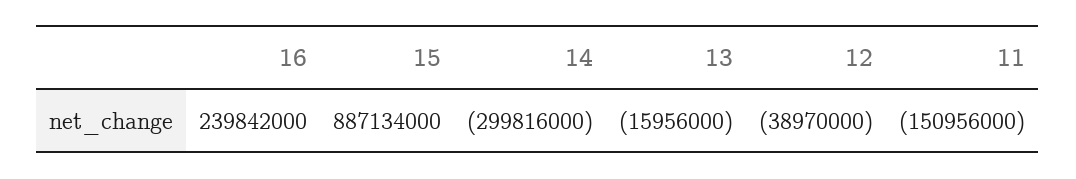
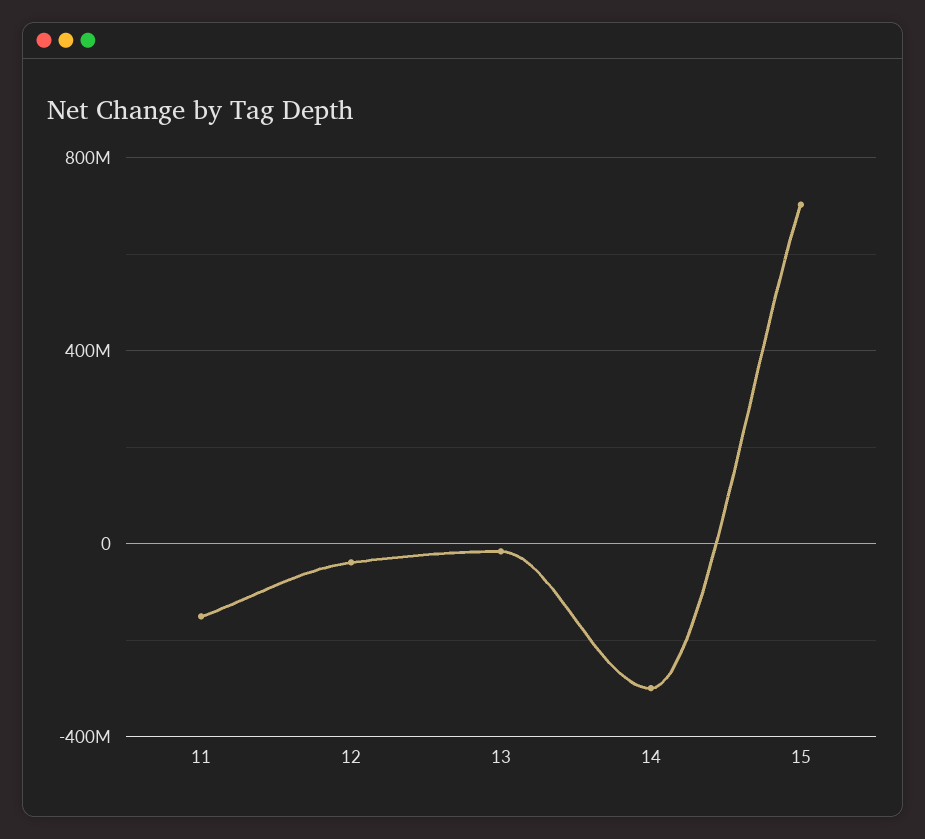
  {
-   "16": 239842000,
-   "15": 887134000,
+   "15": 700000000,
    "14": -299816000,
    "13": -15956000,
    "12": -38970000,
    "11": -150956000
  }

